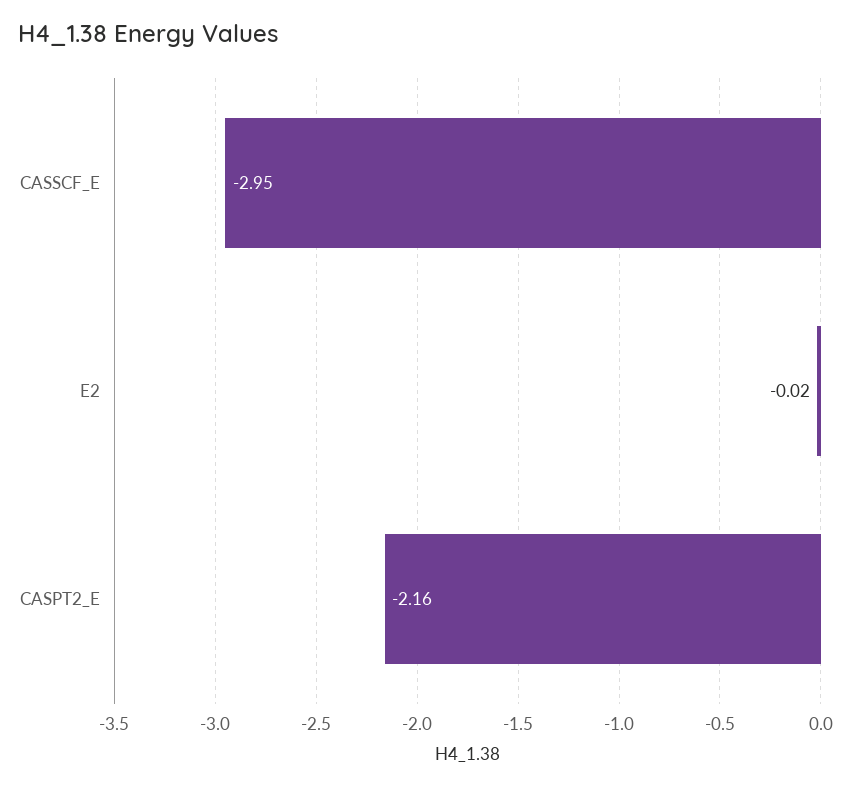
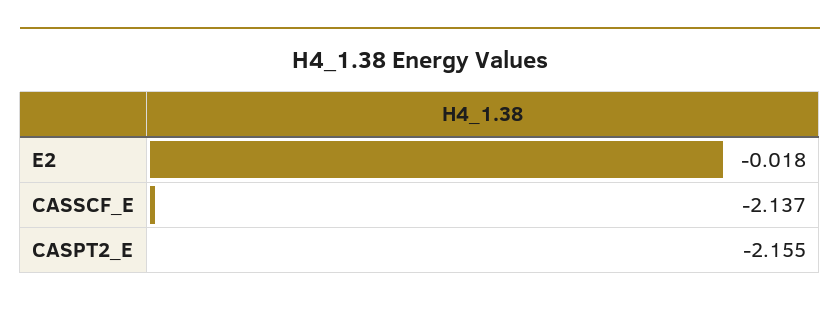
  {
-   "CASSCF_E": -2.95,
+   "CASSCF_E": -2.137,
    "E2": -0.018,
    "CASPT2_E": -2.155
  }

